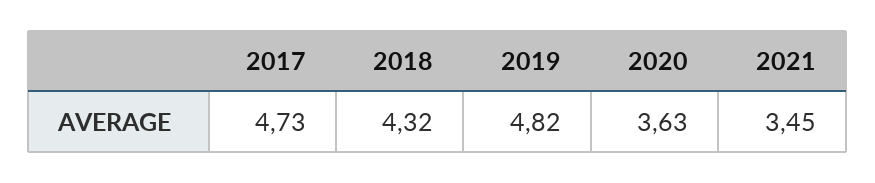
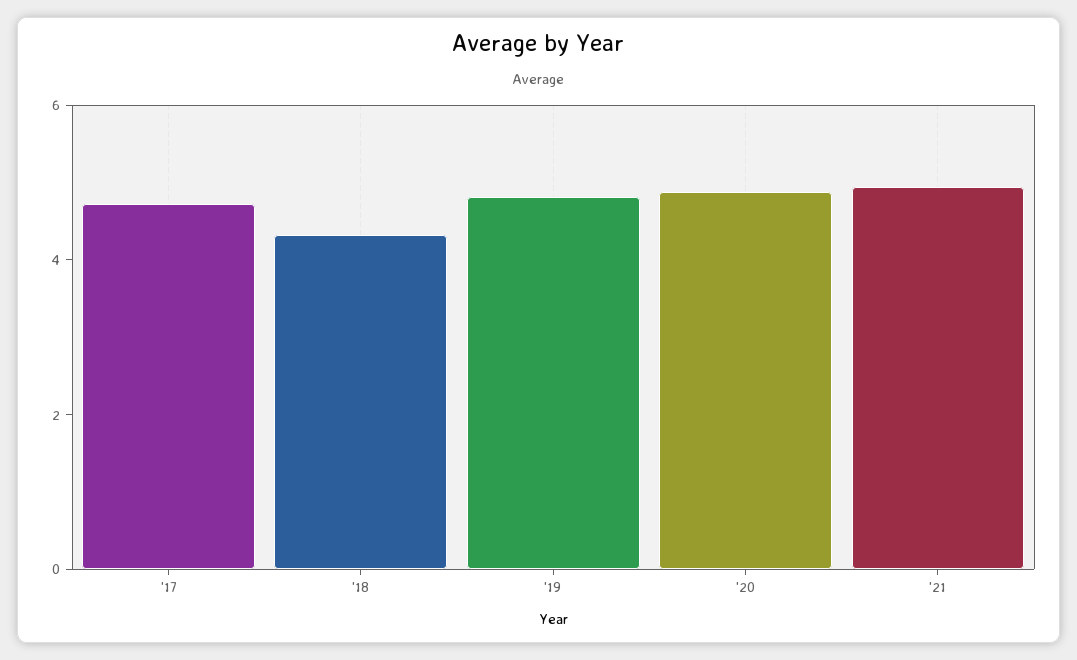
  {
    "2017": 4.73,
    "2018": 4.32,
    "2019": 4.82,
-   "2020": 3.63,
+   "2020": 5,
-   "2021": 3.45
+   "2021": 5
  }

